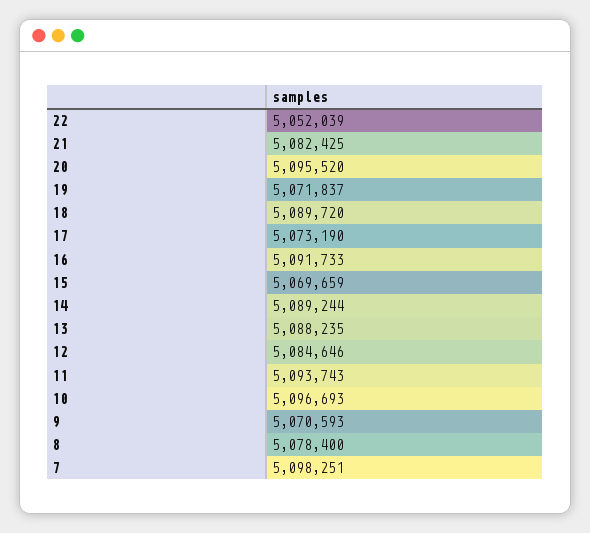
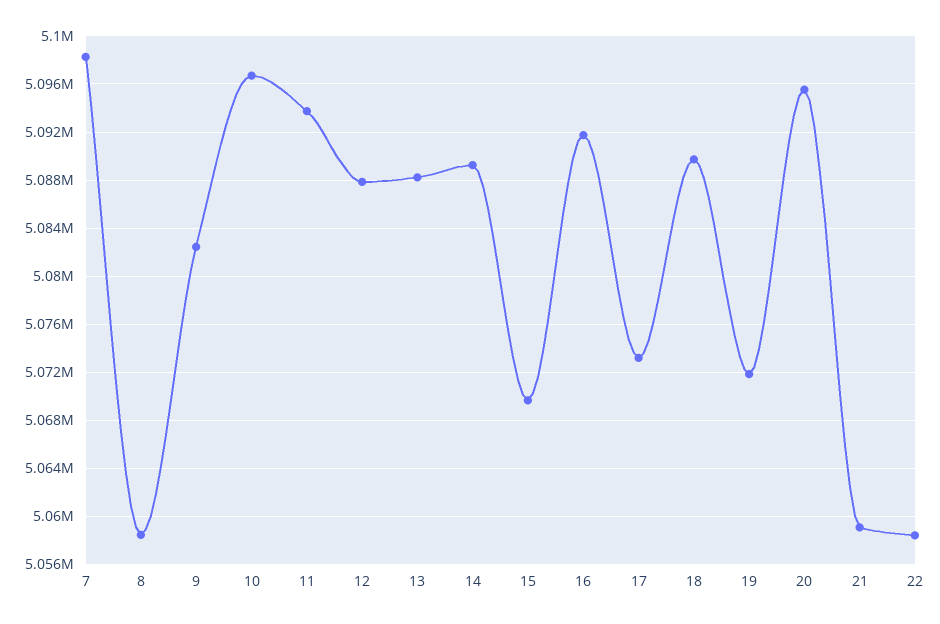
  {
-   "22": 5052039,
+   "22": 5058500,
-   "21": 5082425,
+   "21": 5059000,
    "20": 5095520,
    "19": 5071837,
    "18": 5089720,
    "17": 5073190,
    "16": 5091733,
    "15": 5069659,
    "14": 5089244,
    "13": 5088235,
-   "12": 5084646,
+   "12": 5088000,
    "11": 5093743,
    "10": 5096693,
-   "9": 5070593,
+   "9": 5082500,
-   "8": 5078400,
+   "8": 5058500,
    "7": 5098251
  }

